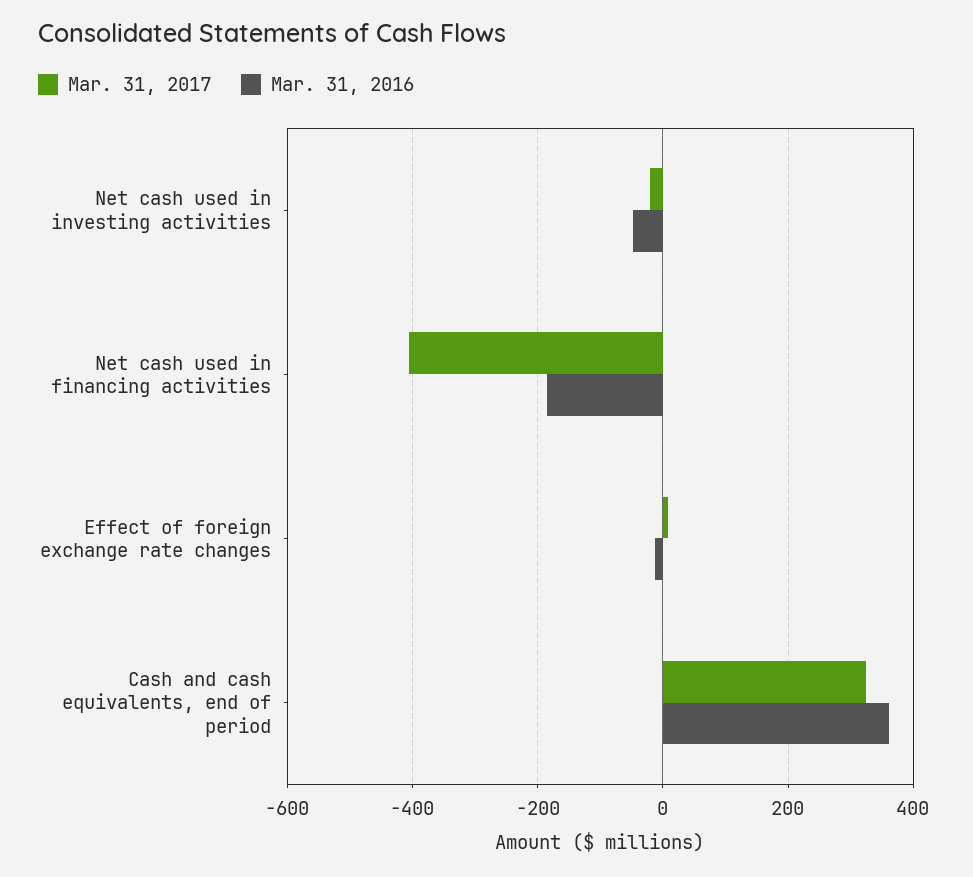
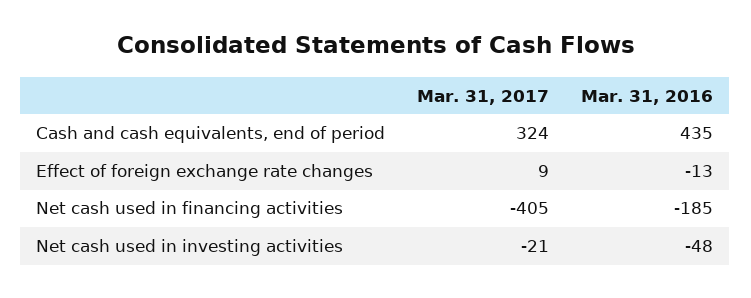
  {
    "Mar. 31, 2017": {
      "Net cash used in investing activities": -21,
      "Net cash used in financing activities": -405,
      "Effect of foreign exchange rate changes": 9,
      "Cash and cash equivalents, end of period": 324
    },
    "Mar. 31, 2016": {
      "Net cash used in investing activities": -48,
      "Net cash used in financing activities": -185,
      "Effect of foreign exchange rate changes": -13,
-     "Cash and cash equivalents, end of period": 360
+     "Cash and cash equivalents, end of period": 435
    }
  }

